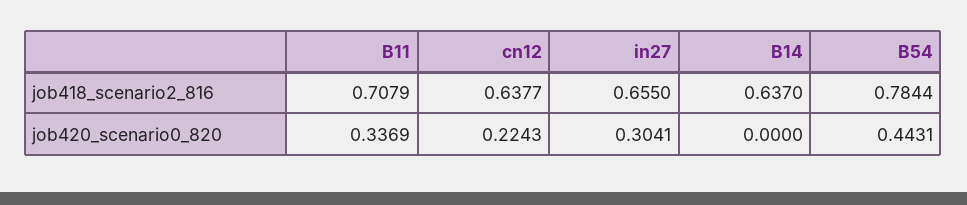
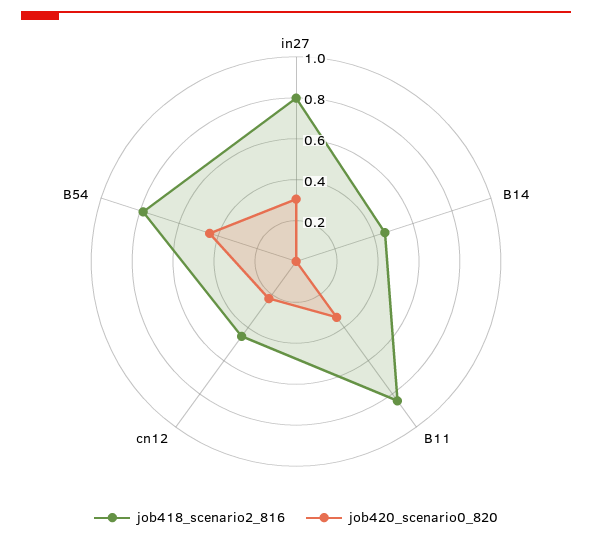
  {
    "job418_scenario2_816": {
-     "B11": 0.7079,
+     "B11": 0.85,
-     "cn12": 0.6377,
+     "cn12": 0.45,
-     "in27": 0.655,
+     "in27": 0.8,
-     "B14": 0.637,
+     "B14": 0.45,
      "B54": 0.7844
    },
    "job420_scenario0_820": {
      "B11": 0.3369,
      "cn12": 0.2243,
      "in27": 0.3041,
      "B14": 0,
      "B54": 0.4431
    }
  }

